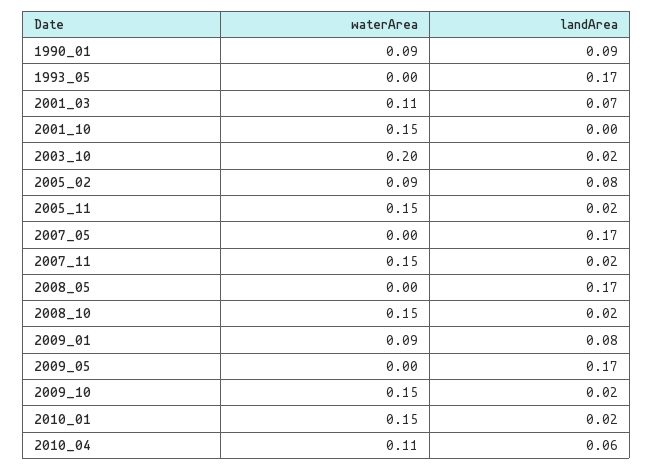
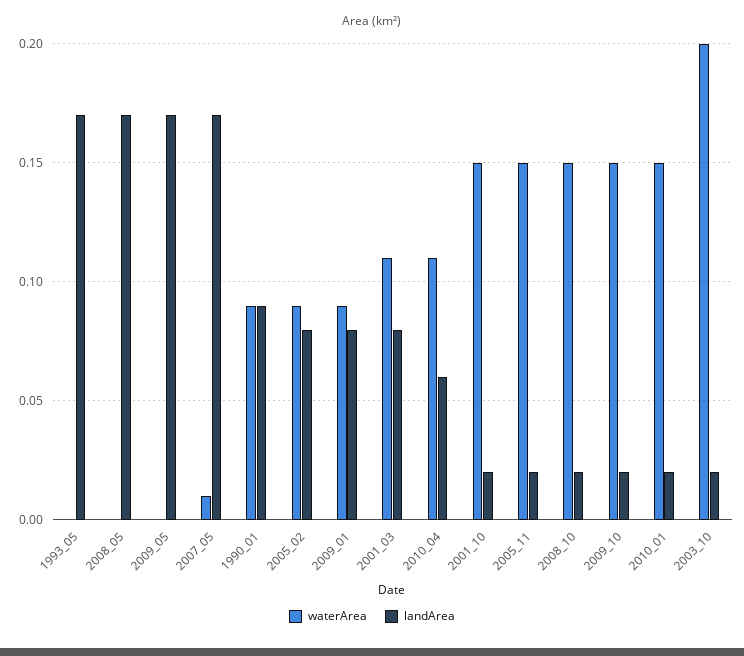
  {
    "waterArea": {
      "1990_01": 0.09,
      "1993_05": 0,
      "2001_03": 0.11,
      "2001_10": 0.15,
      "2003_10": 0.2,
      "2005_02": 0.09,
      "2005_11": 0.15,
-     "2007_05": 0,
+     "2007_05": 0.01,
-     "2007_11": 0.15,
      "2008_05": 0,
      "2008_10": 0.15,
      "2009_01": 0.09,
      "2009_05": 0,
      "2009_10": 0.15,
      "2010_01": 0.15,
      "2010_04": 0.11
    },
    "landArea": {
      "1990_01": 0.09,
      "1993_05": 0.17,
-     "2001_03": 0.07,
+     "2001_03": 0.08,
-     "2001_10": 0,
+     "2001_10": 0.02,
      "2003_10": 0.02,
      "2005_02": 0.08,
      "2005_11": 0.02,
      "2007_05": 0.17,
-     "2007_11": 0.02,
      "2008_05": 0.17,
      "2008_10": 0.02,
      "2009_01": 0.08,
      "2009_05": 0.17,
      "2009_10": 0.02,
      "2010_01": 0.02,
      "2010_04": 0.06
    }
  }

